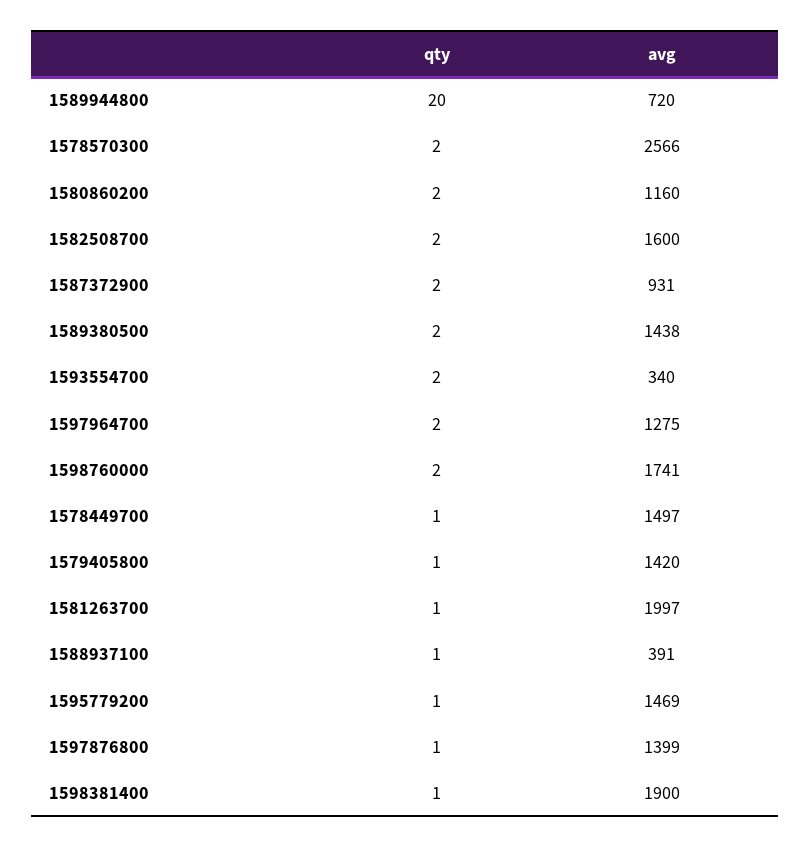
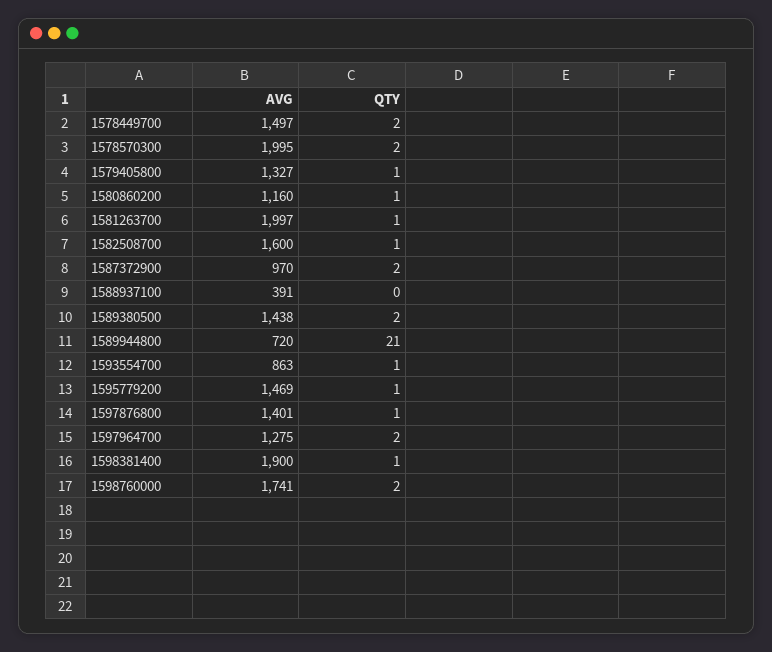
  {
    "qty": {
-     "1589944800": 20,
+     "1589944800": 21,
      "1578570300": 2,
-     "1580860200": 2,
+     "1580860200": 1,
-     "1582508700": 2,
+     "1582508700": 1,
      "1587372900": 2,
      "1589380500": 2,
-     "1593554700": 2,
+     "1593554700": 1,
      "1597964700": 2,
      "1598760000": 2,
-     "1578449700": 1,
+     "1578449700": 2,
      "1579405800": 1,
      "1581263700": 1,
-     "1588937100": 1,
+     "1588937100": 0,
      "1595779200": 1,
      "1597876800": 1,
      "1598381400": 1
    },
    "avg": {
      "1589944800": 720,
-     "1578570300": 2566,
+     "1578570300": 1995,
      "1580860200": 1160,
      "1582508700": 1600,
-     "1587372900": 931,
+     "1587372900": 970,
      "1589380500": 1438,
-     "1593554700": 340,
+     "1593554700": 863,
      "1597964700": 1275,
      "1598760000": 1741,
      "1578449700": 1497,
-     "1579405800": 1420,
+     "1579405800": 1327,
      "1581263700": 1997,
      "1588937100": 391,
      "1595779200": 1469,
-     "1597876800": 1399,
+     "1597876800": 1401,
      "1598381400": 1900
    }
  }

